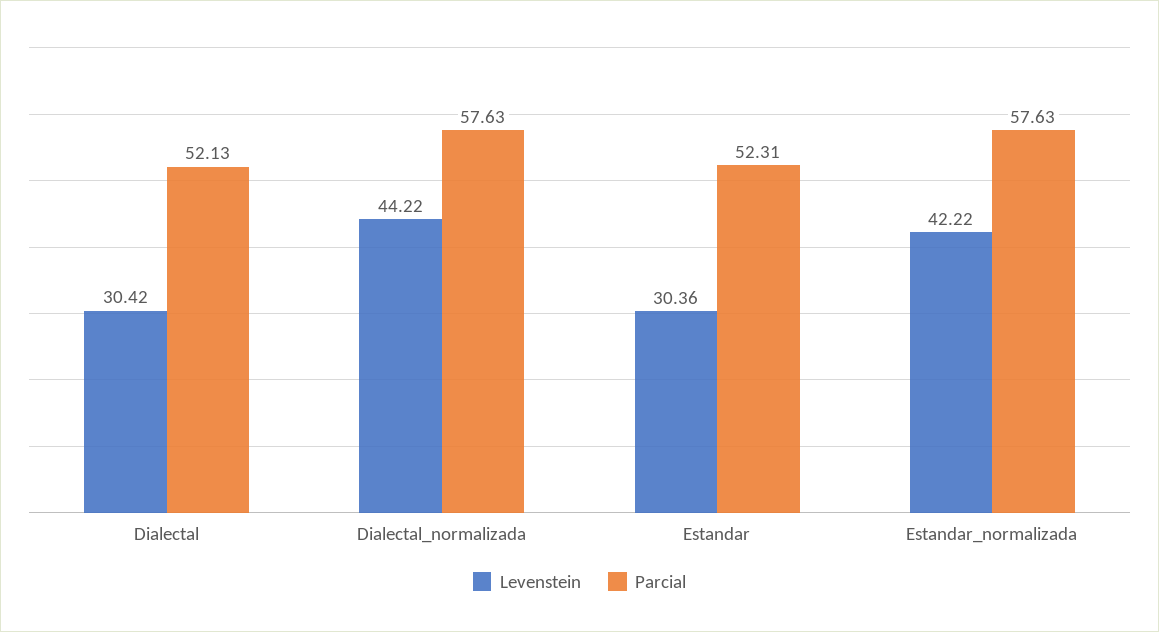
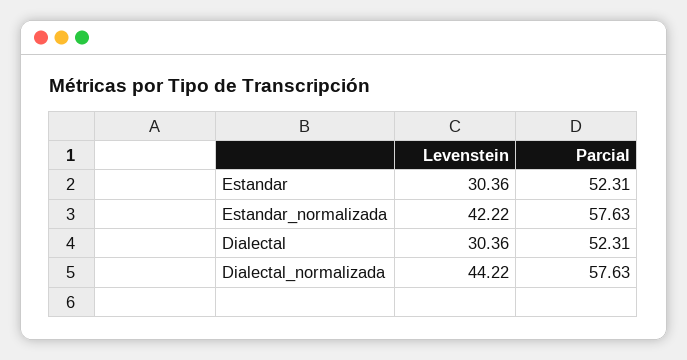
  {
    "Levenstein": {
-     "Dialectal": 30.42,
+     "Dialectal": 30.36,
      "Dialectal_normalizada": 44.22,
      "Estandar": 30.36,
      "Estandar_normalizada": 42.22
    },
    "Parcial": {
-     "Dialectal": 52.13,
+     "Dialectal": 52.31,
      "Dialectal_normalizada": 57.63,
      "Estandar": 52.31,
      "Estandar_normalizada": 57.63
    }
  }

